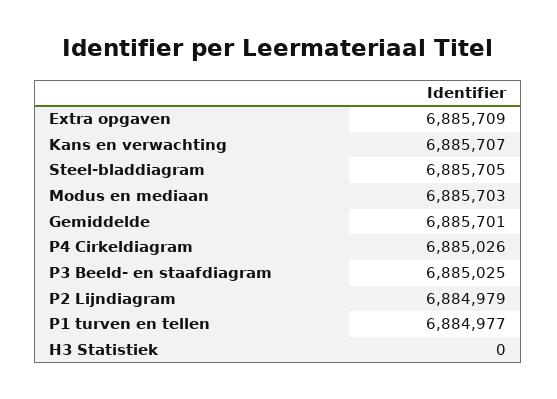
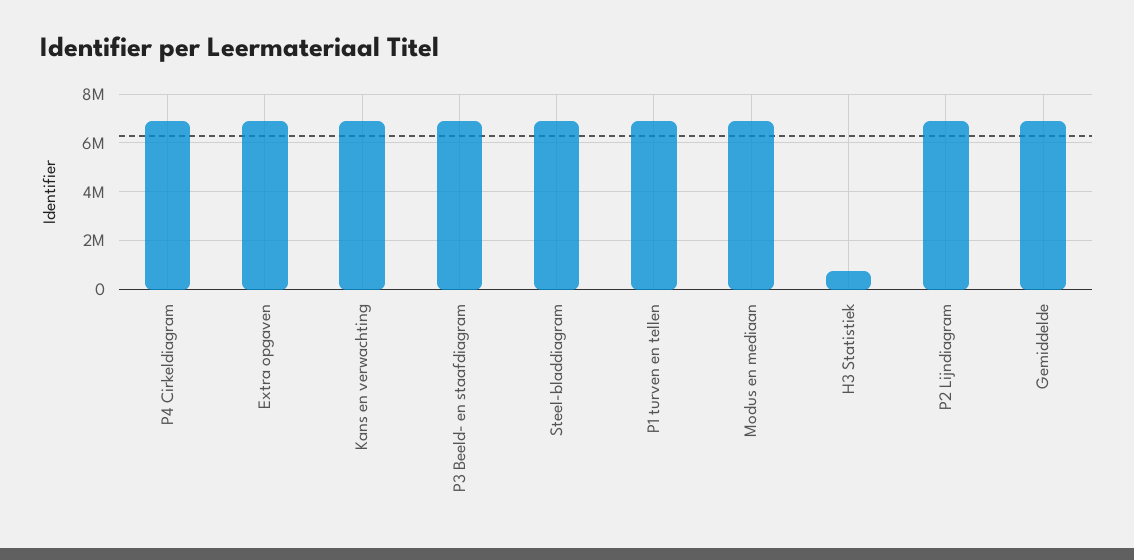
  {
    "Extra opgaven": 6885709,
    "Kans en verwachting": 6885707,
    "Steel-bladdiagram": 6885705,
    "Modus en mediaan": 6885703,
    "Gemiddelde": 6885701,
    "P4 Cirkeldiagram": 6885026,
    "P3 Beeld- en staafdiagram": 6885025,
    "P2 Lijndiagram": 6884979,
    "P1 turven en tellen": 6884977,
-   "H3 Statistiek": 0
+   "H3 Statistiek": 750000
  }

